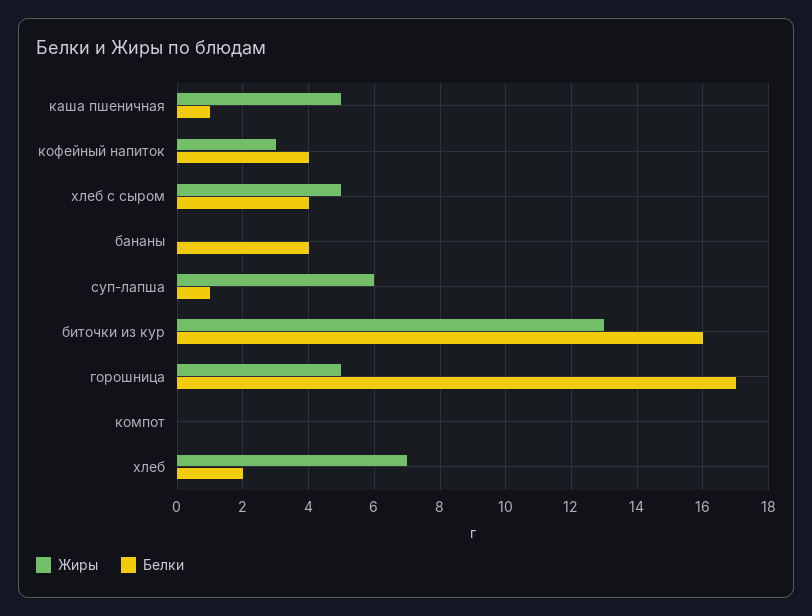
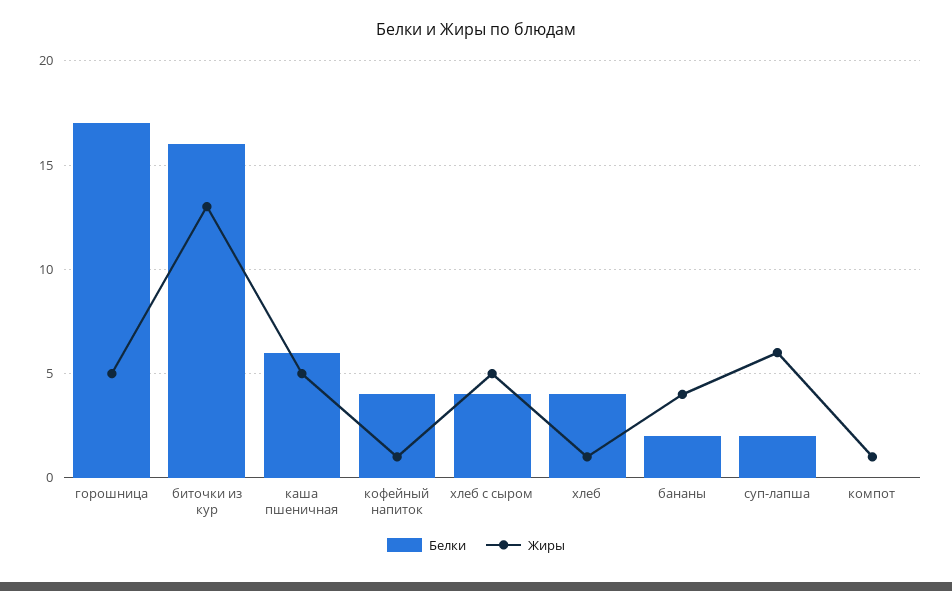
  {
    "Жиры": {
      "каша пшеничная": 5,
-     "кофейный напиток": 3,
+     "кофейный напиток": 1,
      "хлеб с сыром": 5,
-     "бананы": 0,
+     "бананы": 4,
      "суп-лапша": 6,
      "биточки из кур": 13,
      "горошница": 5,
-     "компот": 0,
+     "компот": 1,
-     "хлеб": 7
+     "хлеб": 1
    },
    "Белки": {
-     "каша пшеничная": 1,
+     "каша пшеничная": 6,
      "кофейный напиток": 4,
      "хлеб с сыром": 4,
-     "бананы": 4,
+     "бананы": 2,
-     "суп-лапша": 1,
+     "суп-лапша": 2,
      "биточки из кур": 16,
      "горошница": 17,
      "компот": 0,
-     "хлеб": 2
+     "хлеб": 4
    }
  }

